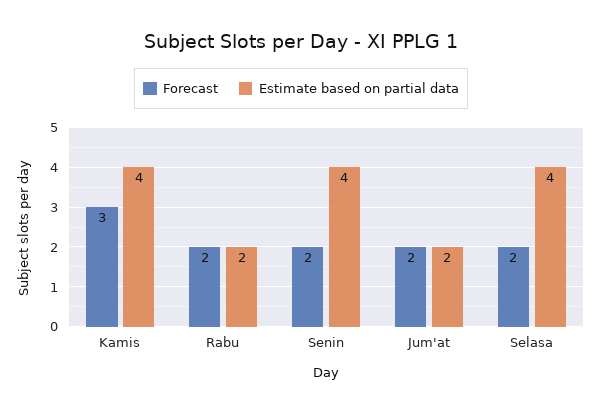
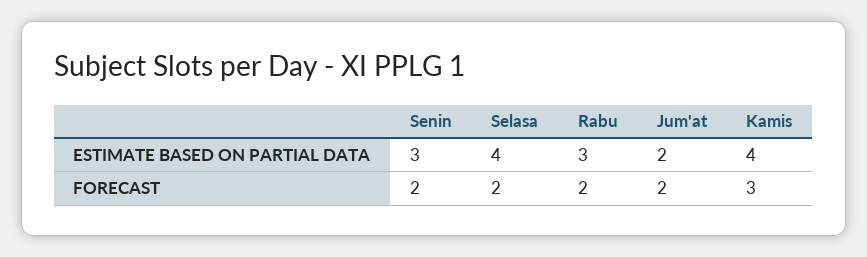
  {
    "Forecast": {
      "Kamis": 3,
      "Rabu": 2,
      "Senin": 2,
      "Jum'at": 2,
      "Selasa": 2
    },
    "Estimate based on partial data": {
      "Kamis": 4,
-     "Rabu": 2,
+     "Rabu": 3,
-     "Senin": 4,
+     "Senin": 3,
      "Jum'at": 2,
      "Selasa": 4
    }
  }

